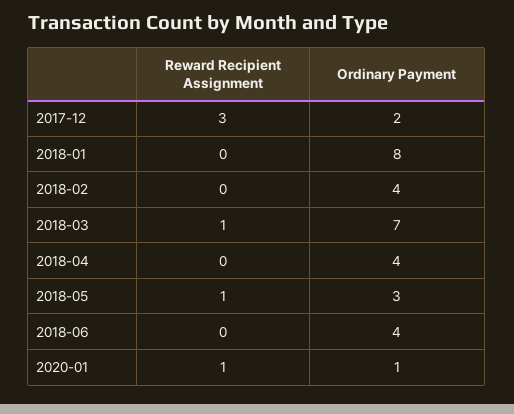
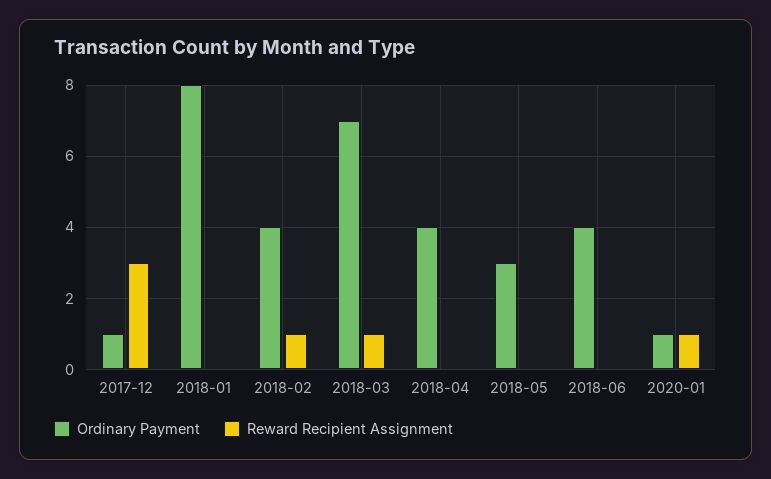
  {
    "Reward Recipient Assignment": {
      "2017-12": 3,
      "2018-01": 0,
-     "2018-02": 0,
+     "2018-02": 1,
      "2018-03": 1,
      "2018-04": 0,
-     "2018-05": 1,
+     "2018-05": 0,
      "2018-06": 0,
      "2020-01": 1
    },
    "Ordinary Payment": {
-     "2017-12": 2,
+     "2017-12": 1,
      "2018-01": 8,
      "2018-02": 4,
      "2018-03": 7,
      "2018-04": 4,
      "2018-05": 3,
      "2018-06": 4,
      "2020-01": 1
    }
  }

